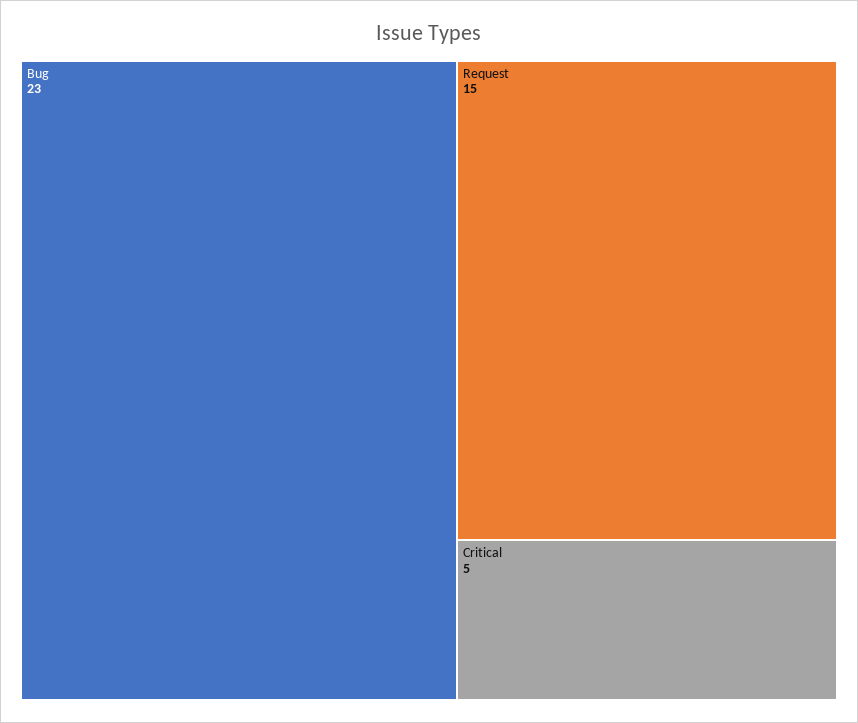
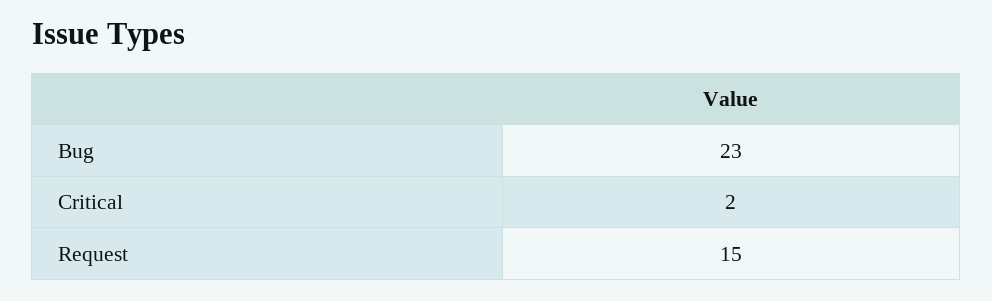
  {
    "Bug": 23,
    "Request": 15,
-   "Critical": 5
+   "Critical": 2
  }

